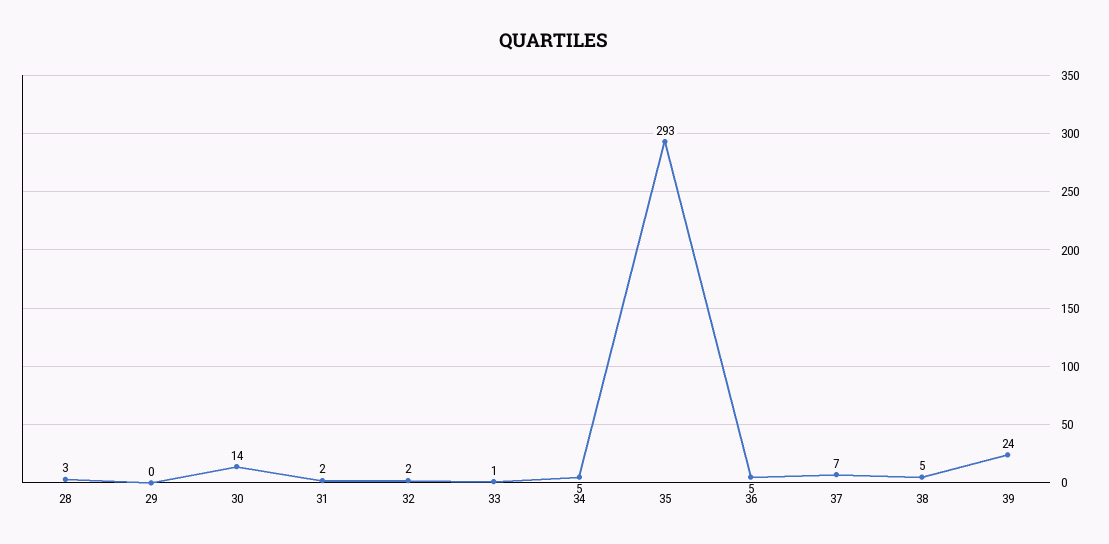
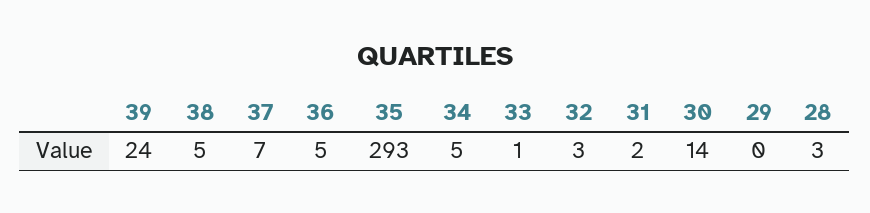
  {
    "28": 3,
    "29": 0,
    "30": 14,
    "31": 2,
-   "32": 2,
+   "32": 3,
    "33": 1,
    "34": 5,
    "35": 293,
    "36": 5,
    "37": 7,
    "38": 5,
    "39": 24
  }

